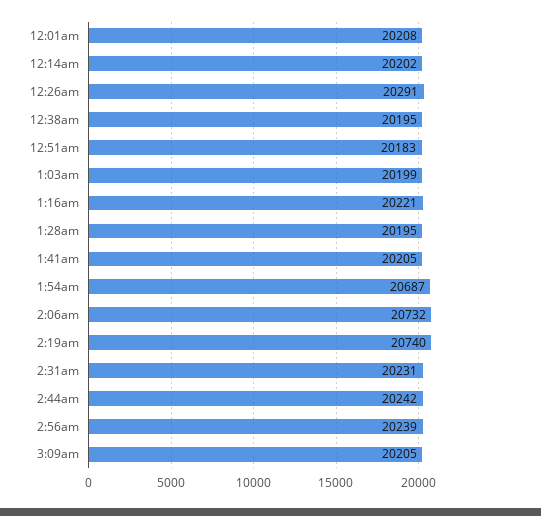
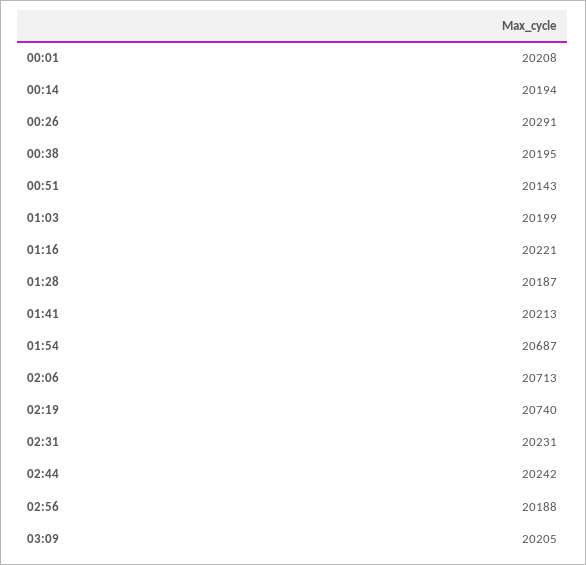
  {
    "12:01am": 20208,
-   "12:14am": 20202,
+   "12:14am": 20194,
    "12:26am": 20291,
    "12:38am": 20195,
-   "12:51am": 20183,
+   "12:51am": 20143,
    "1:03am": 20199,
    "1:16am": 20221,
-   "1:28am": 20195,
+   "1:28am": 20187,
-   "1:41am": 20205,
+   "1:41am": 20213,
    "1:54am": 20687,
-   "2:06am": 20732,
+   "2:06am": 20713,
    "2:19am": 20740,
    "2:31am": 20231,
    "2:44am": 20242,
-   "2:56am": 20239,
+   "2:56am": 20188,
    "3:09am": 20205
  }

